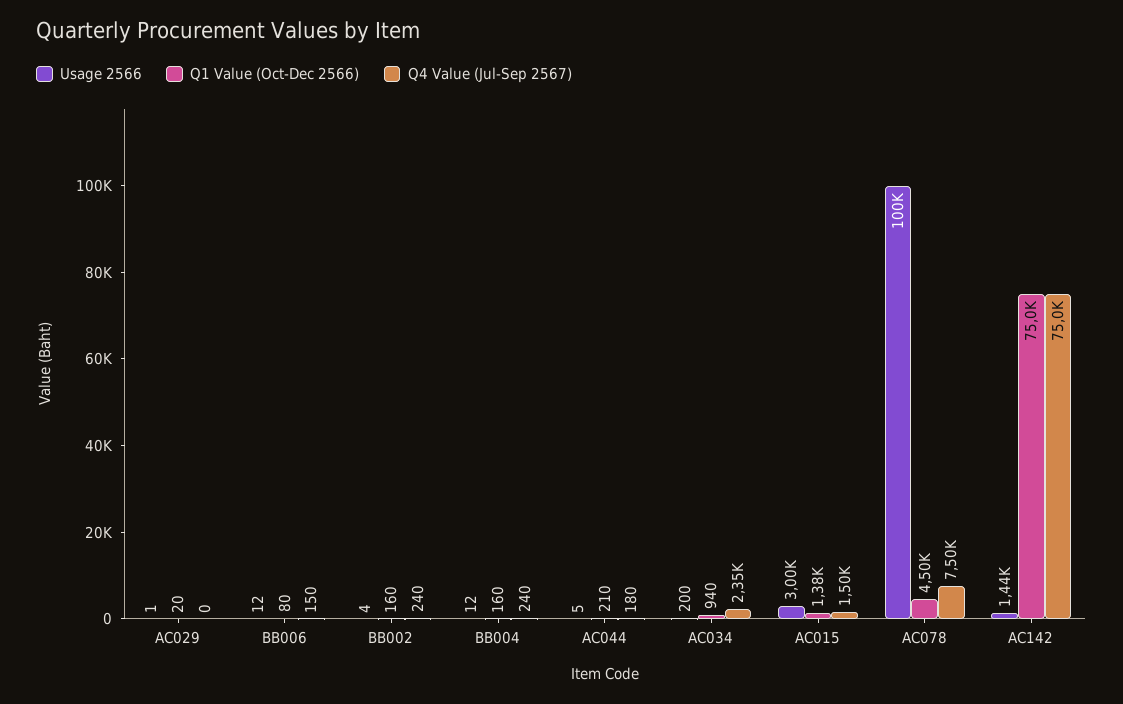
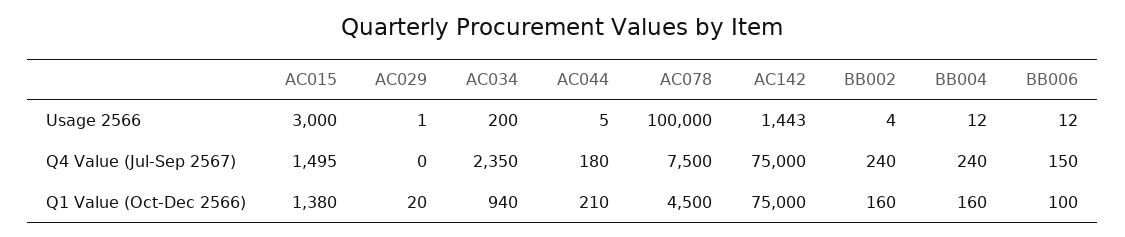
  {
    "Usage 2566": {
      "AC029": 1,
      "BB006": 12,
      "BB002": 4,
      "BB004": 12,
      "AC044": 5,
      "AC034": 200,
      "AC015": 3000,
      "AC078": 100000,
      "AC142": 1443
    },
    "Q1 Value (Oct-Dec 2566)": {
      "AC029": 20,
-     "BB006": 80,
+     "BB006": 100,
      "BB002": 160,
      "BB004": 160,
      "AC044": 210,
      "AC034": 940,
      "AC015": 1380,
      "AC078": 4500,
      "AC142": 75000
    },
    "Q4 Value (Jul-Sep 2567)": {
      "AC029": 0,
      "BB006": 150,
      "BB002": 240,
      "BB004": 240,
      "AC044": 180,
      "AC034": 2350,
      "AC015": 1495,
      "AC078": 7500,
      "AC142": 75000
    }
  }

